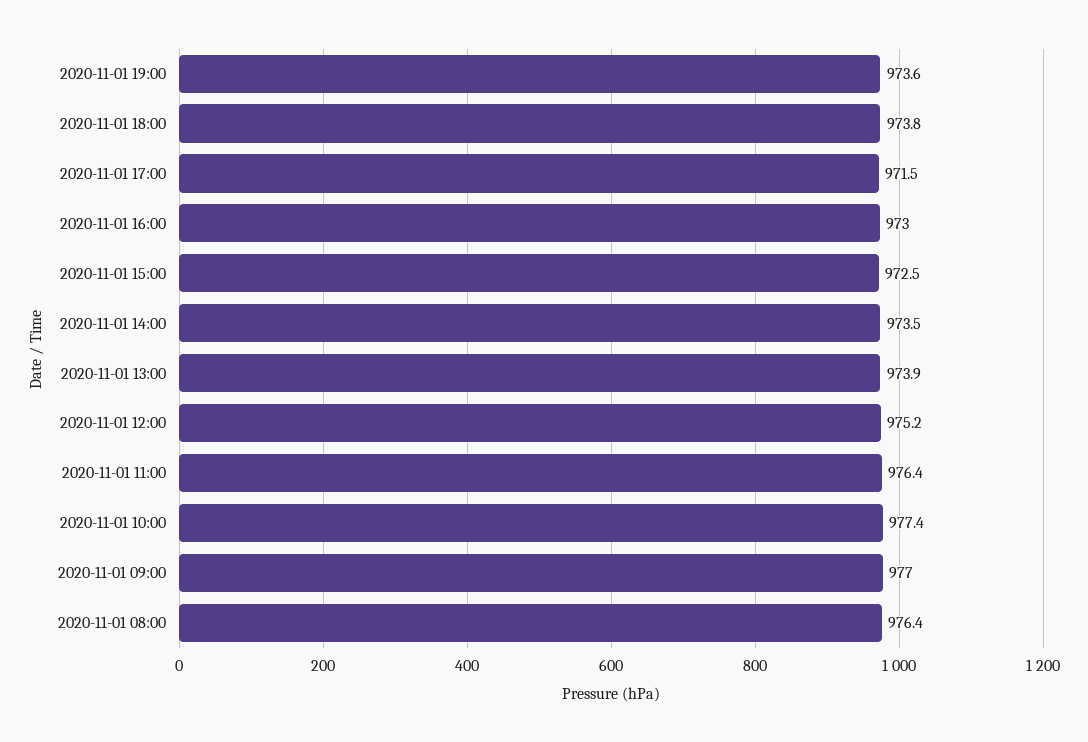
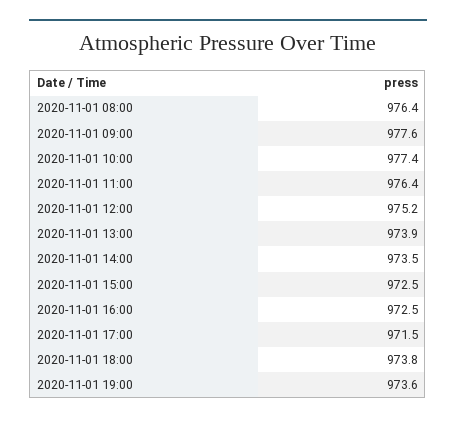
  {
    "2020-11-01 19:00": 973.6,
    "2020-11-01 18:00": 973.8,
    "2020-11-01 17:00": 971.5,
-   "2020-11-01 16:00": 973,
+   "2020-11-01 16:00": 972.5,
    "2020-11-01 15:00": 972.5,
    "2020-11-01 14:00": 973.5,
    "2020-11-01 13:00": 973.9,
    "2020-11-01 12:00": 975.2,
    "2020-11-01 11:00": 976.4,
    "2020-11-01 10:00": 977.4,
-   "2020-11-01 09:00": 977,
+   "2020-11-01 09:00": 977.6,
    "2020-11-01 08:00": 976.4
  }

